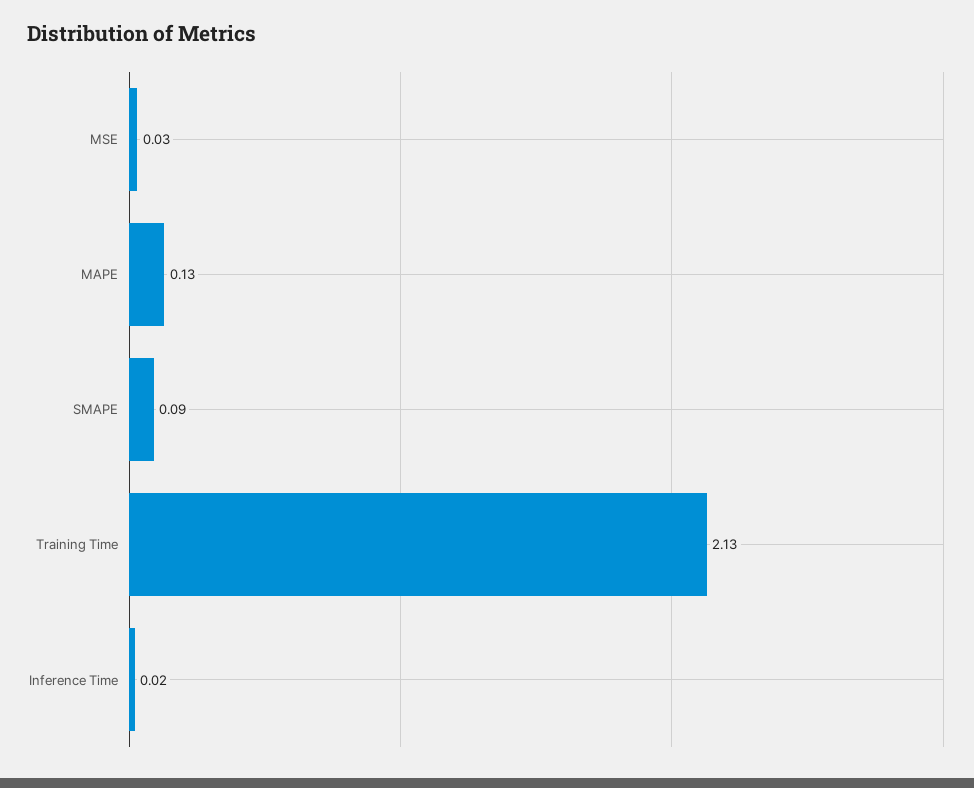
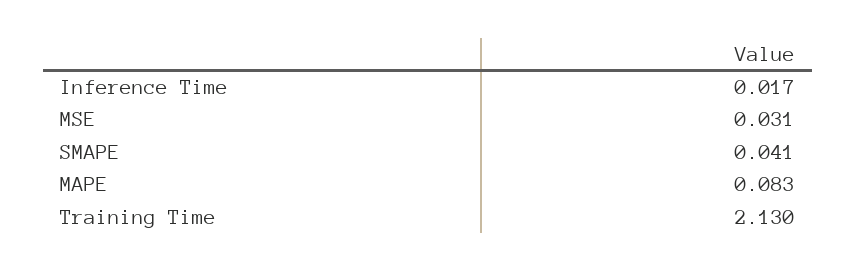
  {
    "MSE": 0.031,
-   "MAPE": 0.13,
+   "MAPE": 0.083,
-   "SMAPE": 0.09,
+   "SMAPE": 0.041,
    "Training Time": 2.13,
    "Inference Time": 0.017
  }

